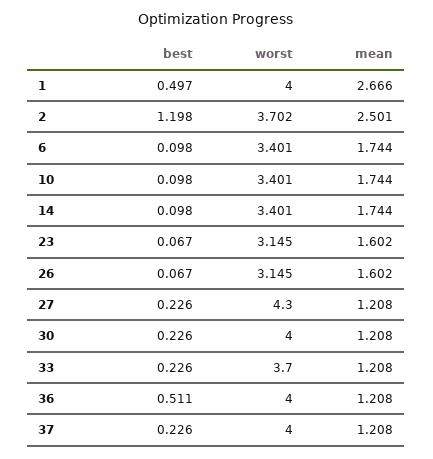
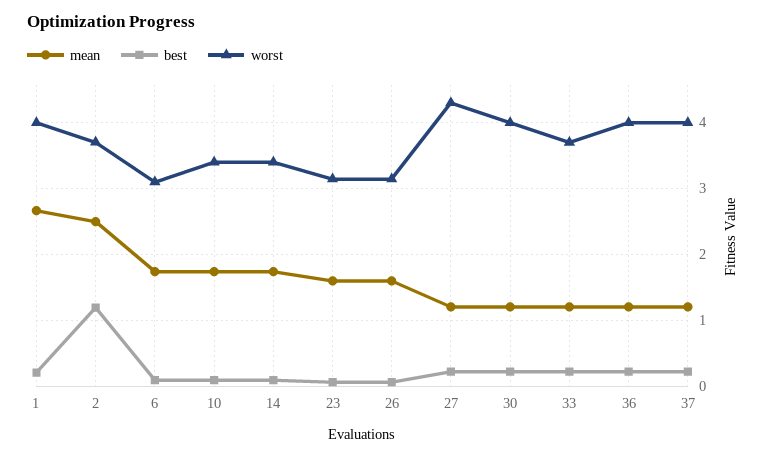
  {
    "best": {
-     "1": 0.497,
+     "1": 0.2,
      "2": 1.198,
      "6": 0.098,
      "10": 0.098,
      "14": 0.098,
      "23": 0.067,
      "26": 0.067,
      "27": 0.226,
      "30": 0.226,
      "33": 0.226,
-     "36": 0.511,
+     "36": 0.2,
      "37": 0.226
    },
    "worst": {
      "1": 4,
      "2": 3.702,
-     "6": 3.401,
+     "6": 3.1,
      "10": 3.401,
      "14": 3.401,
      "23": 3.145,
      "26": 3.145,
      "27": 4.3,
      "30": 4,
      "33": 3.7,
      "36": 4,
      "37": 4
    },
    "mean": {
      "1": 2.666,
      "2": 2.501,
      "6": 1.744,
      "10": 1.744,
      "14": 1.744,
      "23": 1.602,
      "26": 1.602,
      "27": 1.208,
      "30": 1.208,
      "33": 1.208,
      "36": 1.208,
      "37": 1.208
    }
  }

